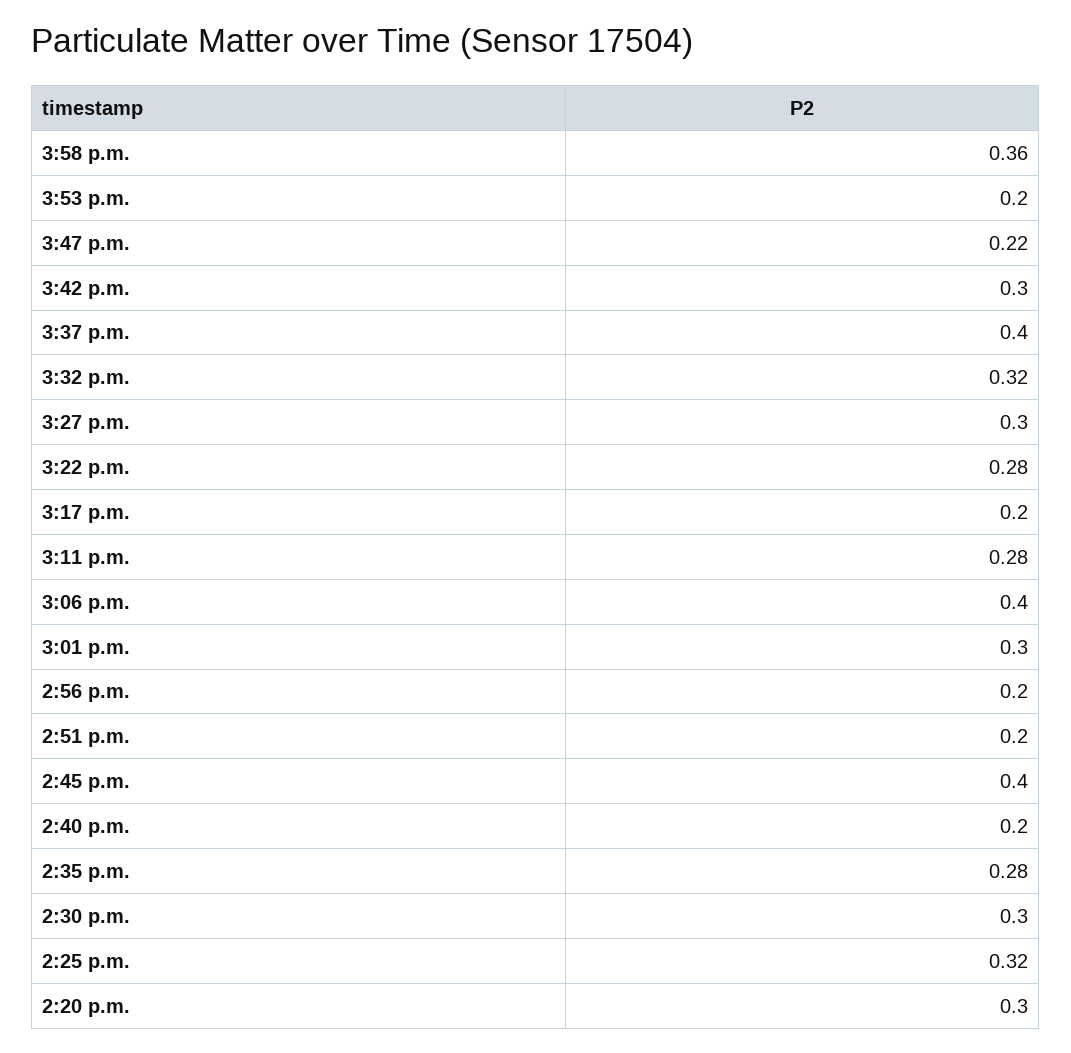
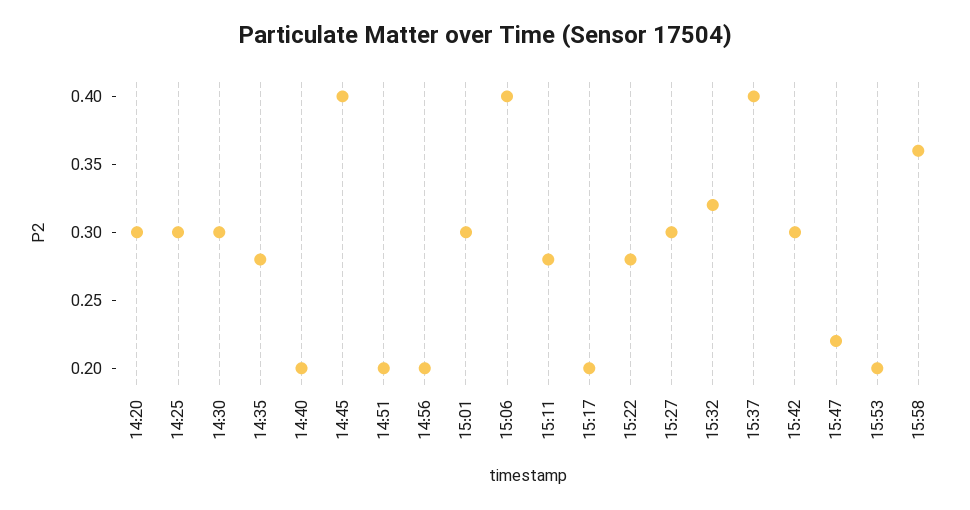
  {
    "3:58 p.m.": 0.36,
    "3:53 p.m.": 0.2,
    "3:47 p.m.": 0.22,
    "3:42 p.m.": 0.3,
    "3:37 p.m.": 0.4,
    "3:32 p.m.": 0.32,
    "3:27 p.m.": 0.3,
    "3:22 p.m.": 0.28,
    "3:17 p.m.": 0.2,
    "3:11 p.m.": 0.28,
    "3:06 p.m.": 0.4,
    "3:01 p.m.": 0.3,
    "2:56 p.m.": 0.2,
    "2:51 p.m.": 0.2,
    "2:45 p.m.": 0.4,
    "2:40 p.m.": 0.2,
    "2:35 p.m.": 0.28,
    "2:30 p.m.": 0.3,
-   "2:25 p.m.": 0.32,
+   "2:25 p.m.": 0.3,
    "2:20 p.m.": 0.3
  }

